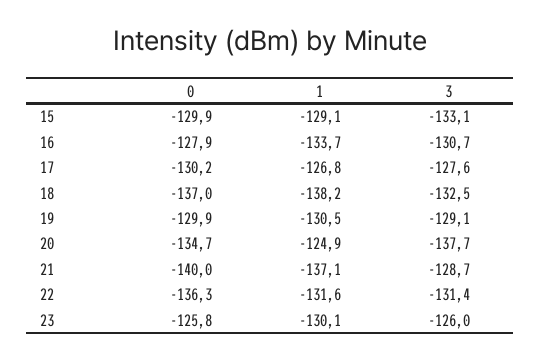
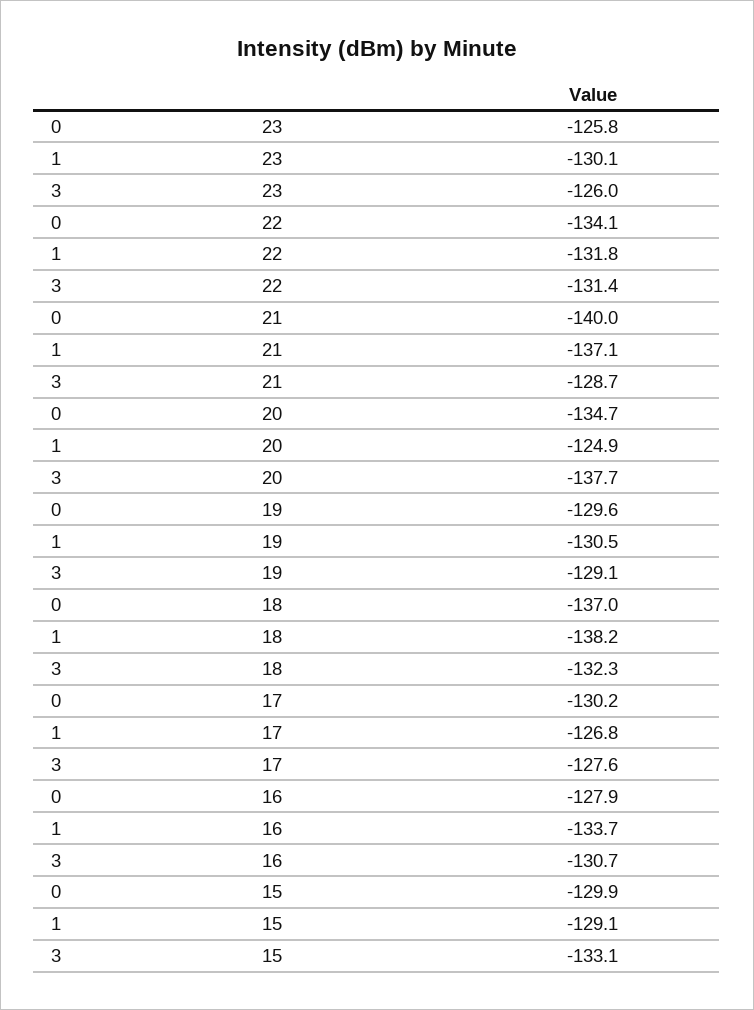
  {
    "0": {
      "15": -129.9,
      "16": -127.9,
      "17": -130.2,
      "18": -137,
-     "19": -129.9,
+     "19": -129.6,
      "20": -134.7,
      "21": -140,
-     "22": -136.3,
+     "22": -134.1,
      "23": -125.8
    },
    "1": {
      "15": -129.1,
      "16": -133.7,
      "17": -126.8,
      "18": -138.2,
      "19": -130.5,
      "20": -124.9,
      "21": -137.1,
-     "22": -131.6,
+     "22": -131.8,
      "23": -130.1
    },
    "3": {
      "15": -133.1,
      "16": -130.7,
      "17": -127.6,
-     "18": -132.5,
+     "18": -132.3,
      "19": -129.1,
      "20": -137.7,
      "21": -128.7,
      "22": -131.4,
      "23": -126
    }
  }

